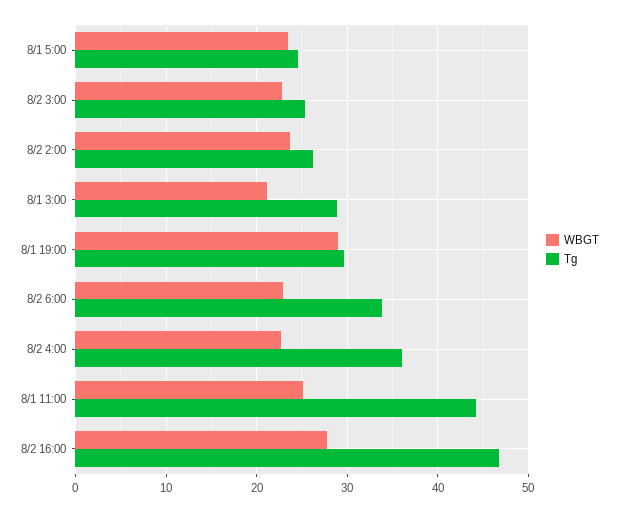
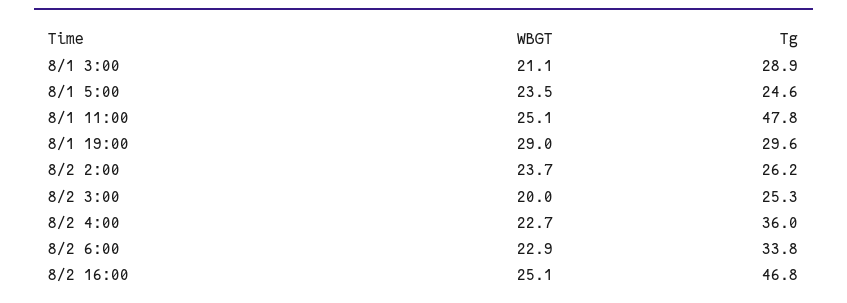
  {
    "WBGT": {
      "8/1 5:00": 23.5,
-     "8/2 3:00": 23,
+     "8/2 3:00": 20,
      "8/2 2:00": 23.7,
      "8/1 3:00": 21.1,
      "8/1 19:00": 29,
      "8/2 6:00": 22.9,
      "8/2 4:00": 22.7,
      "8/1 11:00": 25.1,
-     "8/2 16:00": 28
+     "8/2 16:00": 25.1
    },
    "Tg": {
      "8/1 5:00": 24.6,
      "8/2 3:00": 25.3,
      "8/2 2:00": 26.2,
      "8/1 3:00": 28.9,
      "8/1 19:00": 29.6,
      "8/2 6:00": 33.8,
      "8/2 4:00": 36,
-     "8/1 11:00": 44,
+     "8/1 11:00": 47.8,
      "8/2 16:00": 46.8
    }
  }

